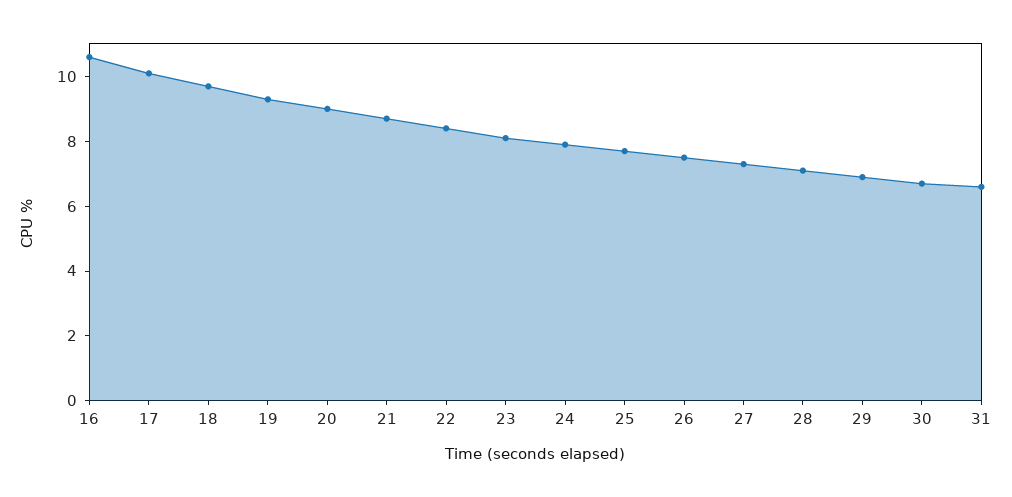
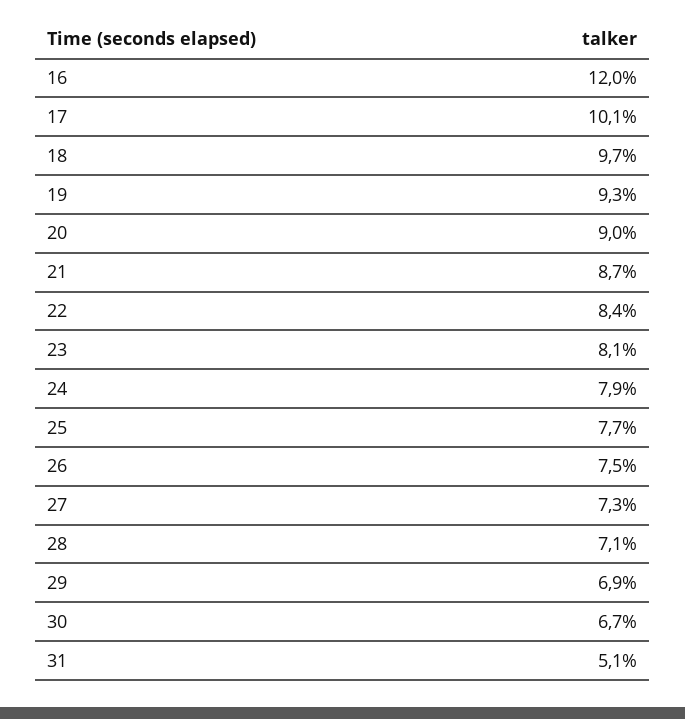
  {
-   "16": 10.5,
+   "16": 12,
    "17": 10.1,
    "18": 9.7,
    "19": 9.3,
    "20": 9,
    "21": 8.7,
    "22": 8.4,
    "23": 8.1,
    "24": 7.9,
    "25": 7.7,
    "26": 7.5,
    "27": 7.3,
    "28": 7.1,
    "29": 6.9,
    "30": 6.7,
-   "31": 6.5
+   "31": 5.1
  }

